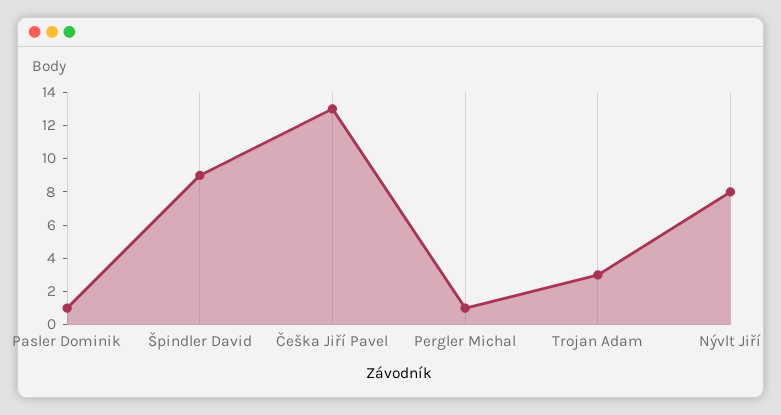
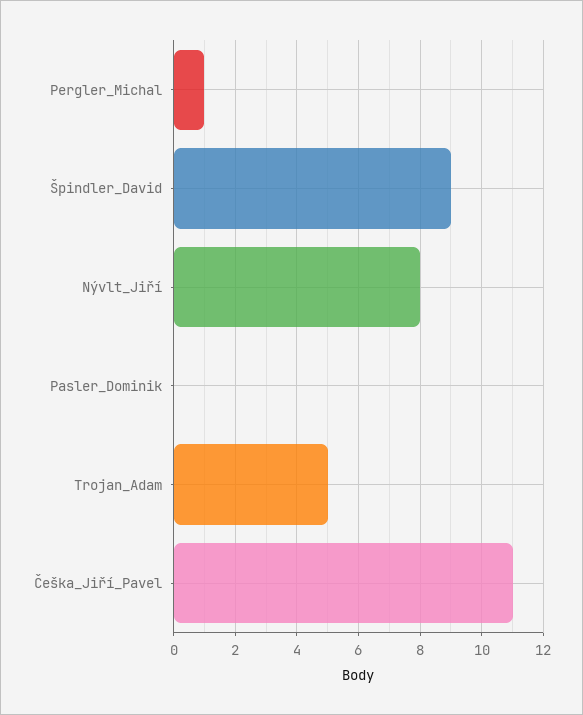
  {
-   "Pasler Dominik": 1,
+   "Pasler Dominik": 0,
    "Špindler David": 9,
-   "Češka Jiří Pavel": 13,
+   "Češka Jiří Pavel": 11,
    "Pergler Michal": 1,
-   "Trojan Adam": 3,
+   "Trojan Adam": 5,
    "Nývlt Jiří": 8
  }

